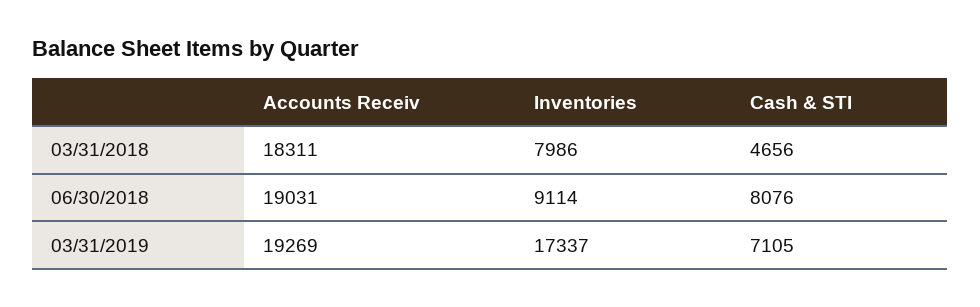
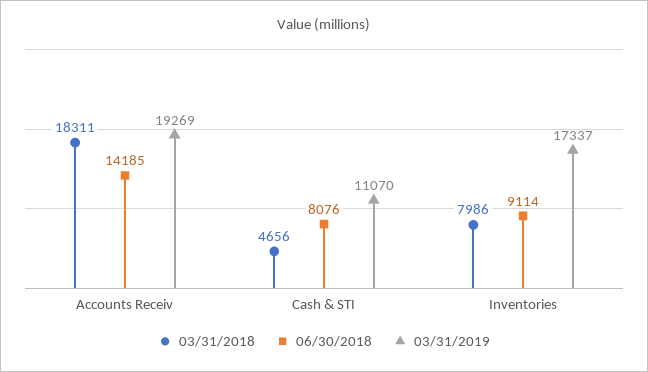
  {
    "03/31/2018": {
      "Accounts Receiv": 18311,
      "Inventories": 7986,
      "Cash & STI": 4656
    },
    "06/30/2018": {
-     "Accounts Receiv": 19031,
+     "Accounts Receiv": 14185,
      "Inventories": 9114,
      "Cash & STI": 8076
    },
    "03/31/2019": {
      "Accounts Receiv": 19269,
      "Inventories": 17337,
-     "Cash & STI": 7105
+     "Cash & STI": 11070
    }
  }

